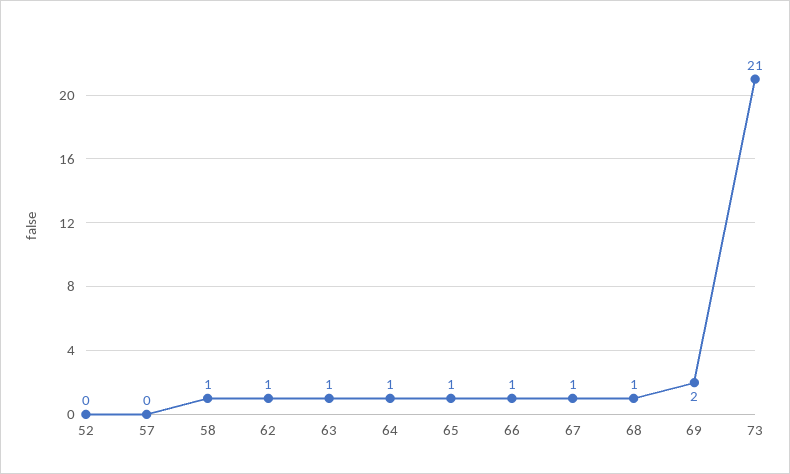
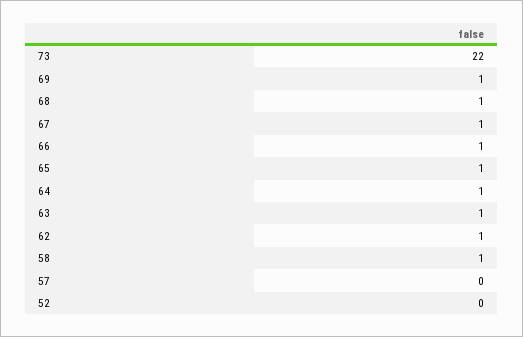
  {
    "52": 0,
    "57": 0,
    "58": 1,
    "62": 1,
    "63": 1,
    "64": 1,
    "65": 1,
    "66": 1,
    "67": 1,
    "68": 1,
-   "69": 2,
+   "69": 1,
-   "73": 21
+   "73": 22
  }

